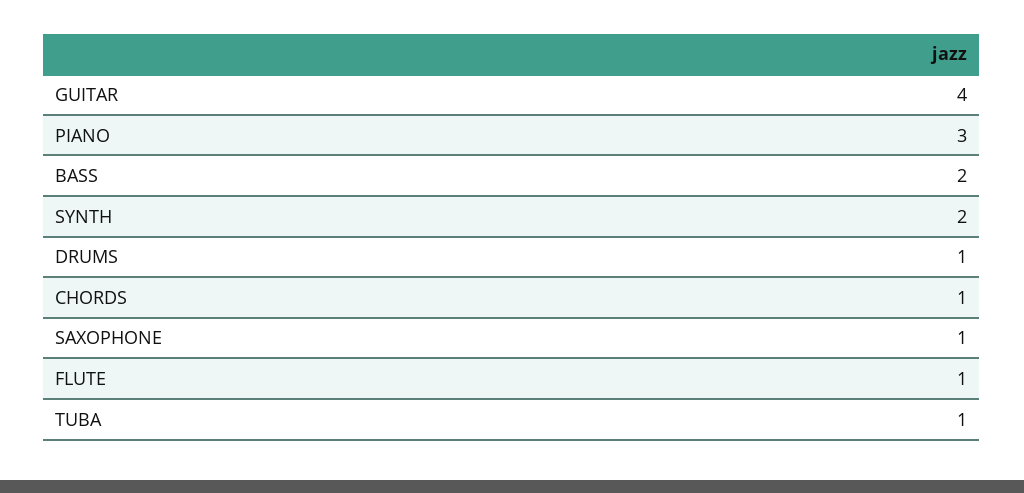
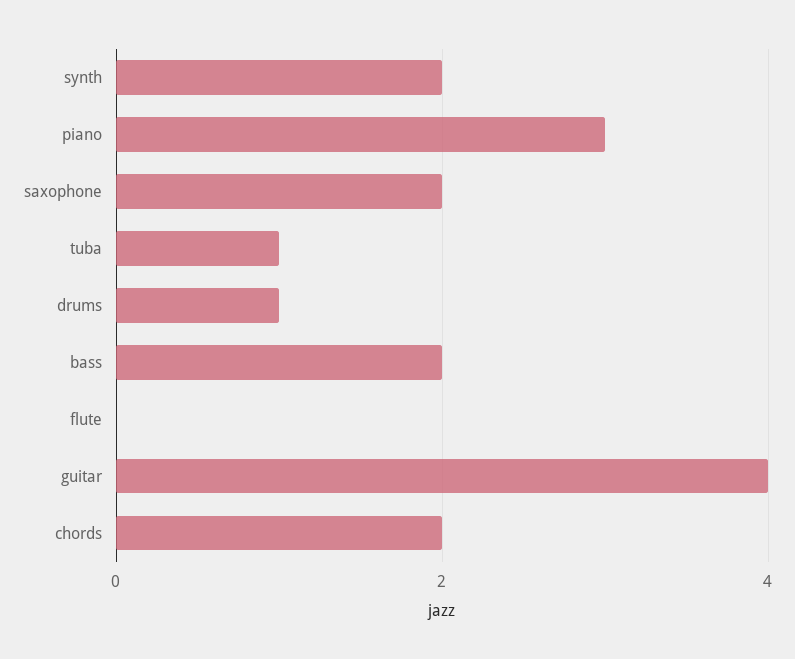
  {
    "GUITAR": 4,
    "PIANO": 3,
    "BASS": 2,
    "SYNTH": 2,
    "DRUMS": 1,
-   "CHORDS": 1,
+   "CHORDS": 2,
-   "SAXOPHONE": 1,
+   "SAXOPHONE": 2,
-   "FLUTE": 1,
+   "FLUTE": 0,
    "TUBA": 1
  }

